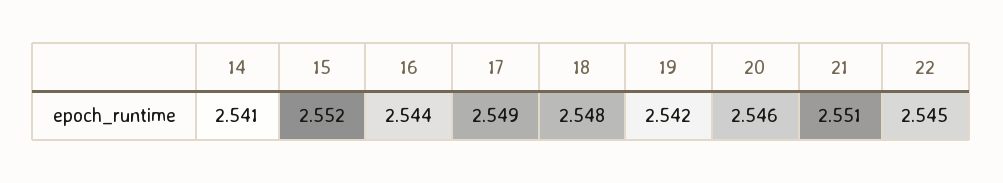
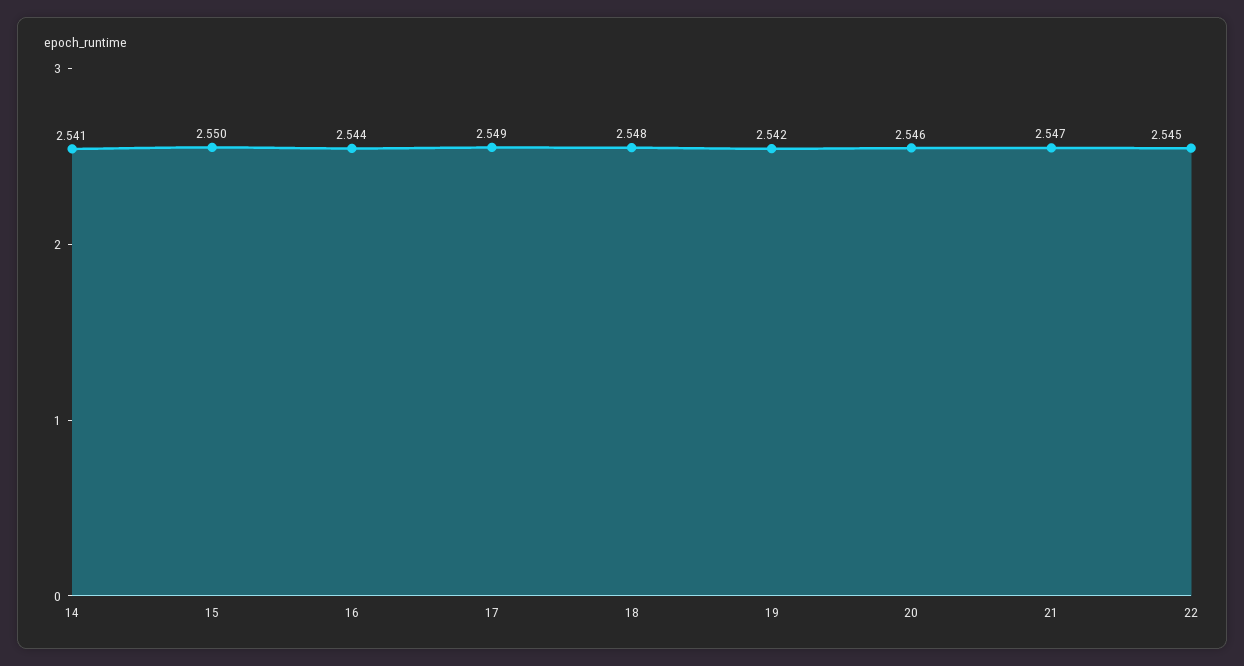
  {
    "14": 2.541,
-   "15": 2.552,
+   "15": 2.55,
    "16": 2.544,
    "17": 2.549,
    "18": 2.548,
    "19": 2.542,
    "20": 2.546,
-   "21": 2.551,
+   "21": 2.547,
    "22": 2.545
  }

